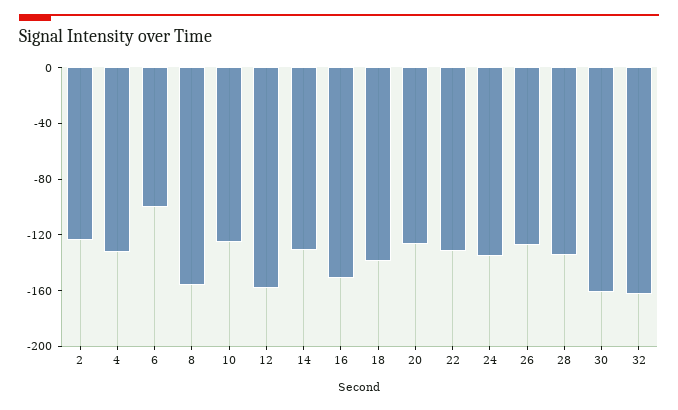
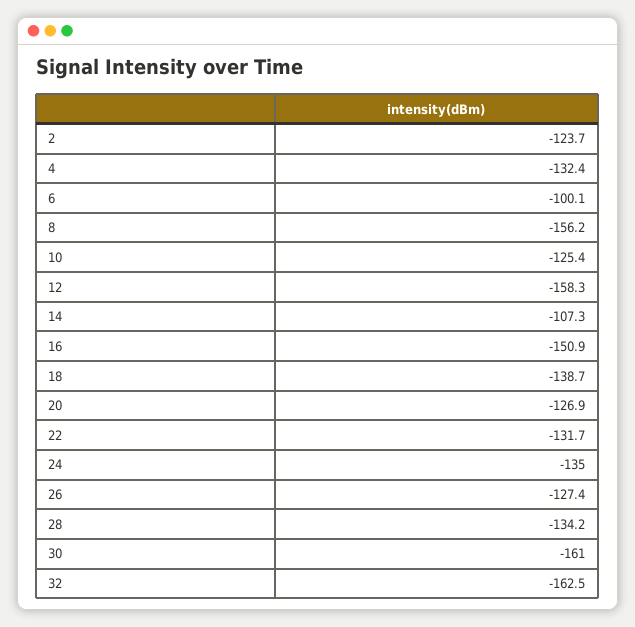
  {
    "2": -123.7,
    "4": -132.4,
    "6": -100.1,
    "8": -156.2,
    "10": -125.4,
    "12": -158.3,
-   "14": -130,
+   "14": -107.3,
    "16": -150.9,
    "18": -138.7,
    "20": -126.9,
    "22": -131.7,
    "24": -135,
    "26": -127.4,
    "28": -134.2,
    "30": -161,
    "32": -162.5
  }

